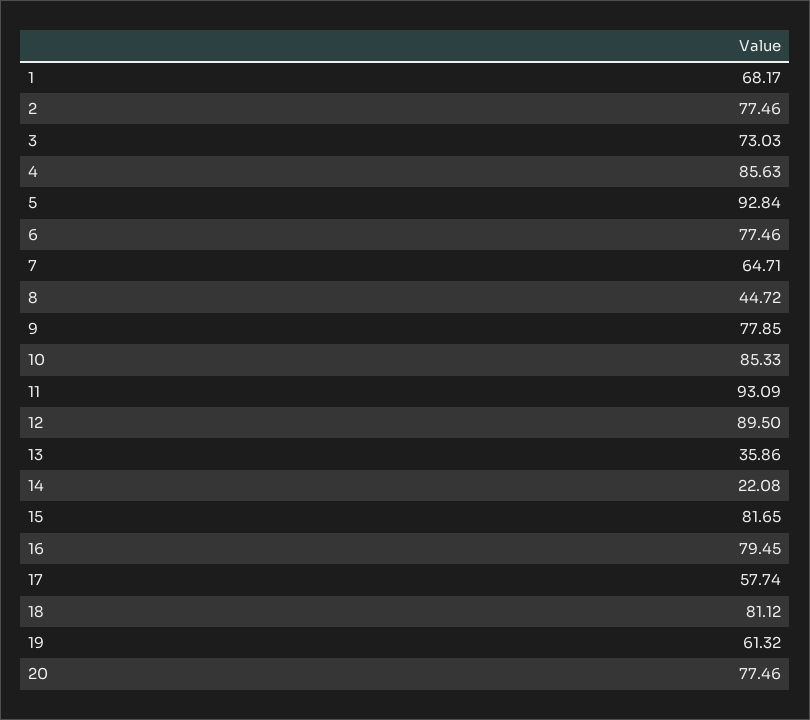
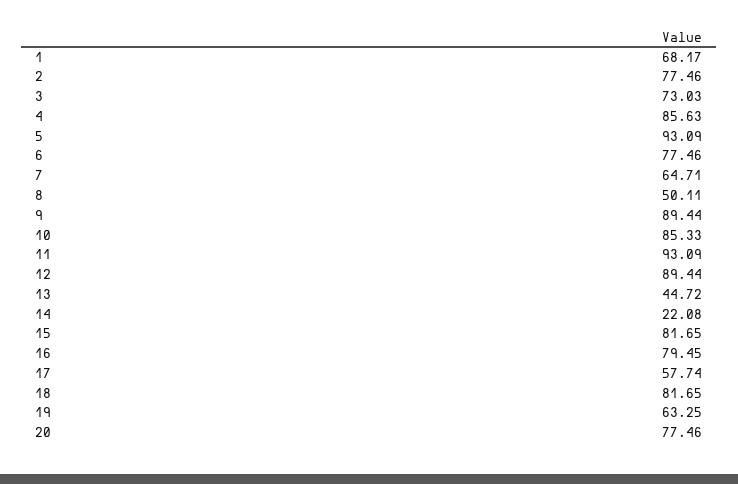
  {
    "1": 68.17,
    "2": 77.46,
    "3": 73.03,
    "4": 85.63,
-   "5": 92.84,
+   "5": 93.09,
    "6": 77.46,
    "7": 64.71,
-   "8": 44.72,
+   "8": 50.11,
-   "9": 77.85,
+   "9": 89.44,
    "10": 85.33,
    "11": 93.09,
-   "12": 89.5,
+   "12": 89.44,
-   "13": 35.86,
+   "13": 44.72,
    "14": 22.08,
    "15": 81.65,
    "16": 79.45,
    "17": 57.74,
-   "18": 81.12,
+   "18": 81.65,
-   "19": 61.32,
+   "19": 63.25,
    "20": 77.46
  }

